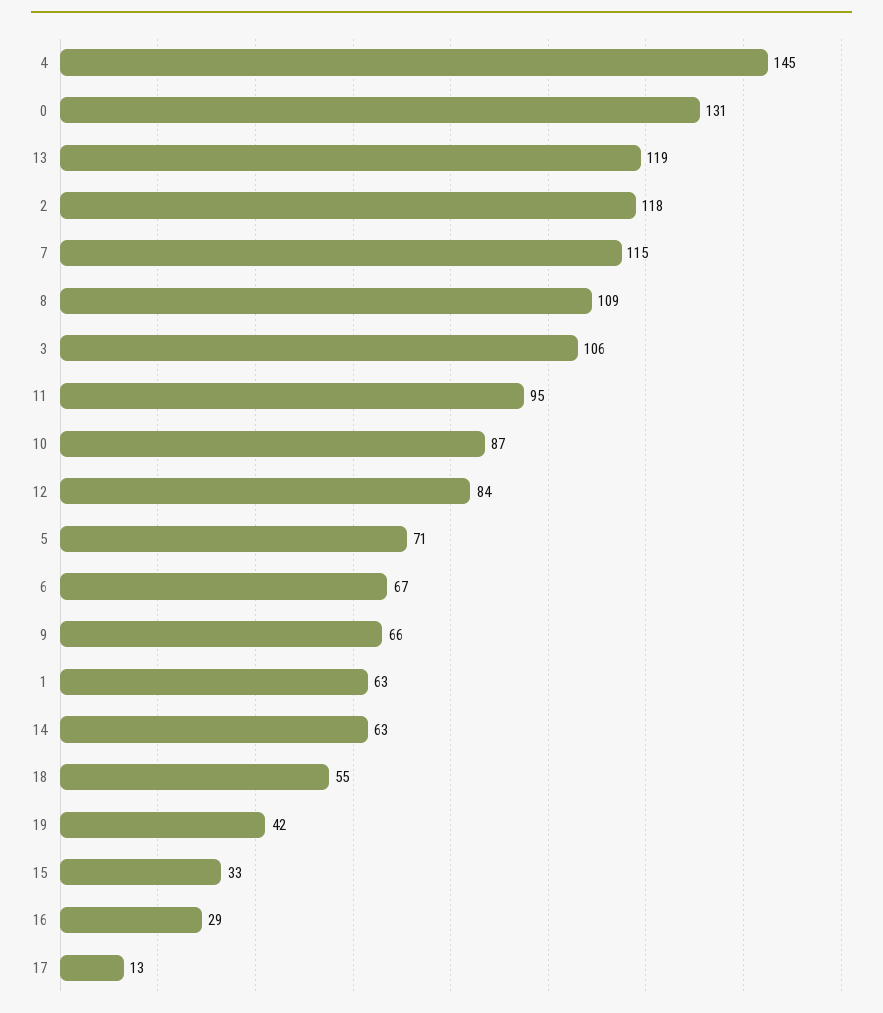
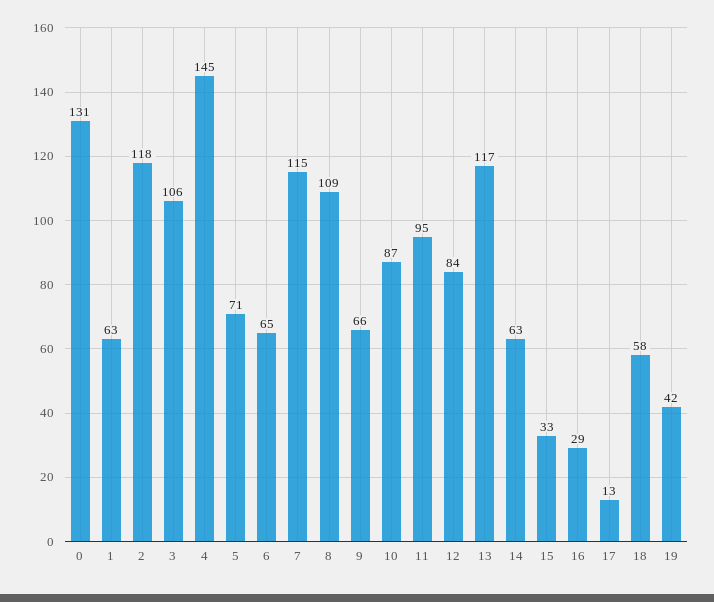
  {
    "4": 145,
    "0": 131,
-   "13": 119,
+   "13": 117,
    "2": 118,
    "7": 115,
    "8": 109,
    "3": 106,
    "11": 95,
    "10": 87,
    "12": 84,
    "5": 71,
-   "6": 67,
+   "6": 65,
    "9": 66,
    "1": 63,
    "14": 63,
-   "18": 55,
+   "18": 58,
    "19": 42,
    "15": 33,
    "16": 29,
    "17": 13
  }

